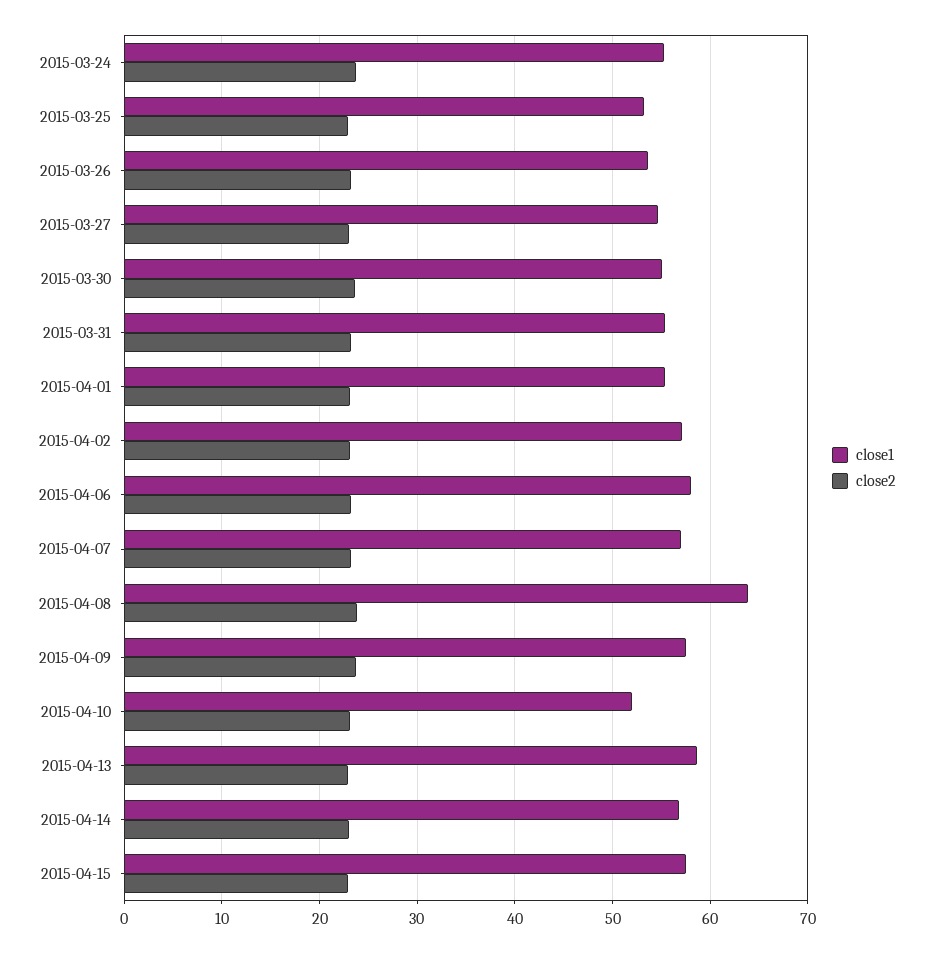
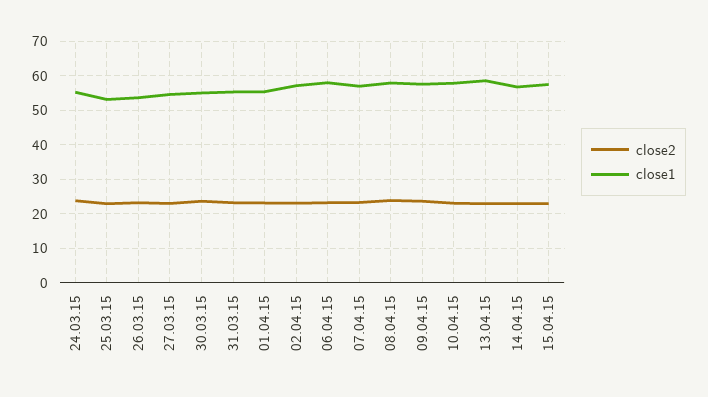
  {
    "close1": {
      "2015-03-24": 55,
      "2015-03-25": 53,
      "2015-03-26": 54,
      "2015-03-27": 55,
      "2015-03-30": 55,
      "2015-03-31": 55,
      "2015-04-01": 55,
      "2015-04-02": 57,
      "2015-04-06": 58,
      "2015-04-07": 57,
-     "2015-04-08": 64,
+     "2015-04-08": 58,
      "2015-04-09": 58,
-     "2015-04-10": 52,
+     "2015-04-10": 58,
      "2015-04-13": 59,
      "2015-04-14": 57,
      "2015-04-15": 58
    },
    "close2": {
      "2015-03-24": 24,
      "2015-03-25": 23,
      "2015-03-26": 23,
      "2015-03-27": 23,
      "2015-03-30": 24,
      "2015-03-31": 23,
      "2015-04-01": 23,
      "2015-04-02": 23,
      "2015-04-06": 23,
      "2015-04-07": 23,
      "2015-04-08": 24,
      "2015-04-09": 24,
      "2015-04-10": 23,
      "2015-04-13": 23,
      "2015-04-14": 23,
      "2015-04-15": 23
    }
  }

